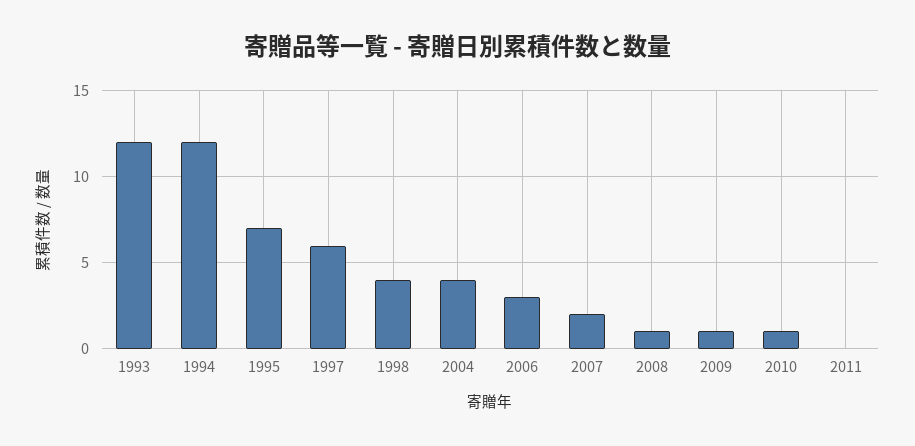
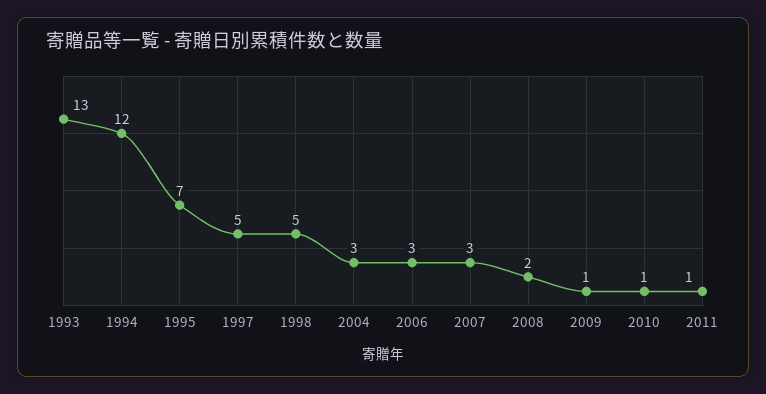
  {
-   "1993": 12,
+   "1993": 13,
    "1994": 12,
    "1995": 7,
-   "1997": 6,
+   "1997": 5,
-   "1998": 4,
+   "1998": 5,
-   "2004": 4,
+   "2004": 3,
    "2006": 3,
-   "2007": 2,
+   "2007": 3,
-   "2008": 1,
+   "2008": 2,
    "2009": 1,
    "2010": 1,
-   "2011": 0
+   "2011": 1
  }

